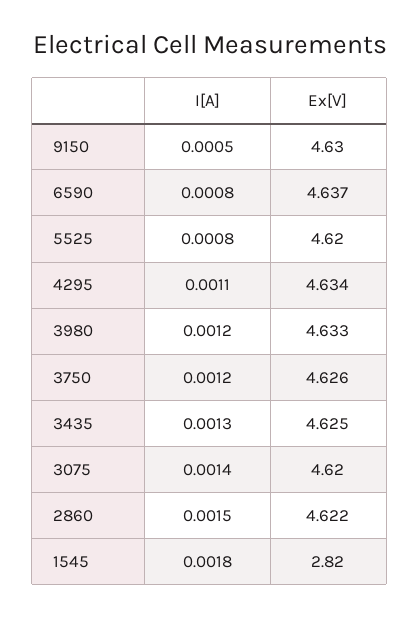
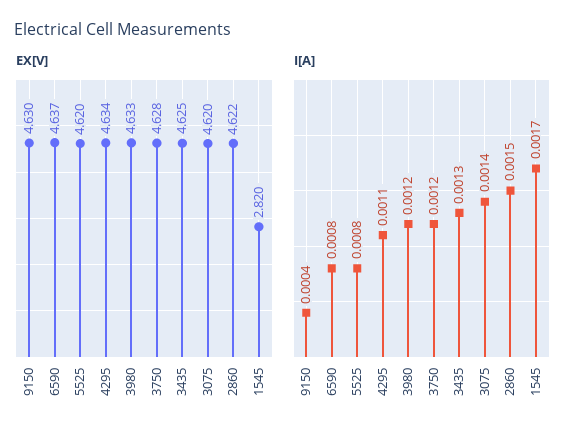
  {
    "I[A]": {
-     "9150": 0.0005,
+     "9150": 0.0004,
      "6590": 0.0008,
      "5525": 0.0008,
      "4295": 0.0011,
      "3980": 0.0012,
      "3750": 0.0012,
      "3435": 0.0013,
      "3075": 0.0014,
      "2860": 0.0015,
-     "1545": 0.0018
+     "1545": 0.0017
    },
    "Ex[V]": {
      "9150": 4.63,
      "6590": 4.637,
      "5525": 4.62,
      "4295": 4.634,
      "3980": 4.633,
-     "3750": 4.626,
+     "3750": 4.628,
      "3435": 4.625,
      "3075": 4.62,
      "2860": 4.622,
      "1545": 2.82
    }
  }

